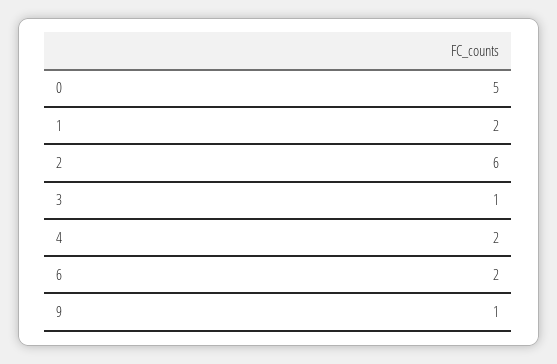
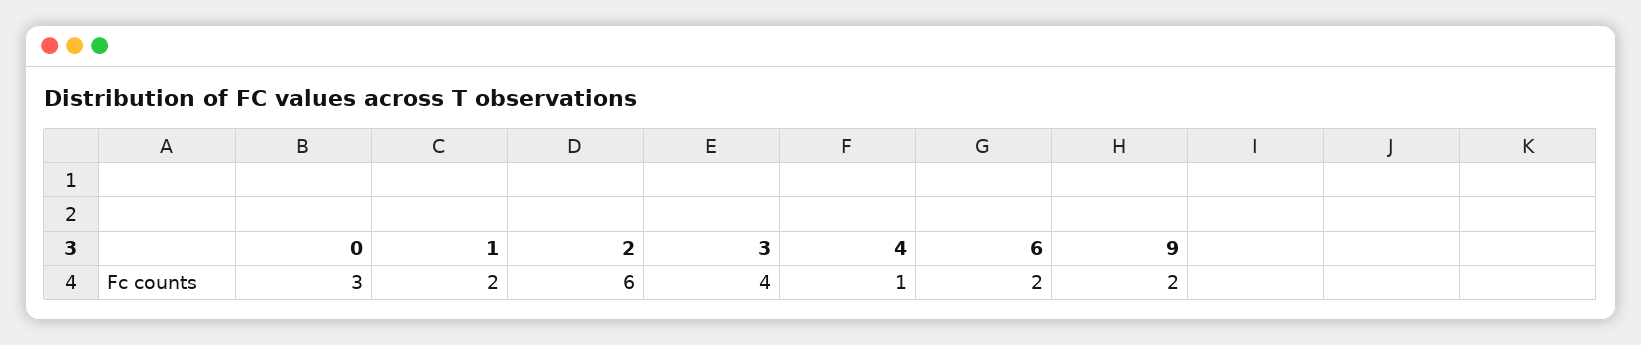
  {
-   "0": 5,
+   "0": 3,
    "1": 2,
    "2": 6,
-   "3": 1,
+   "3": 4,
-   "4": 2,
+   "4": 1,
    "6": 2,
-   "9": 1
+   "9": 2
  }

